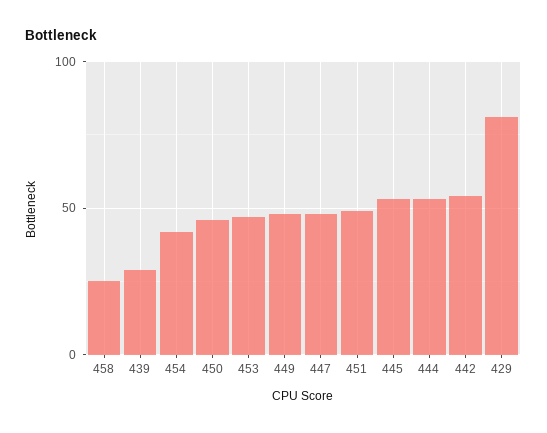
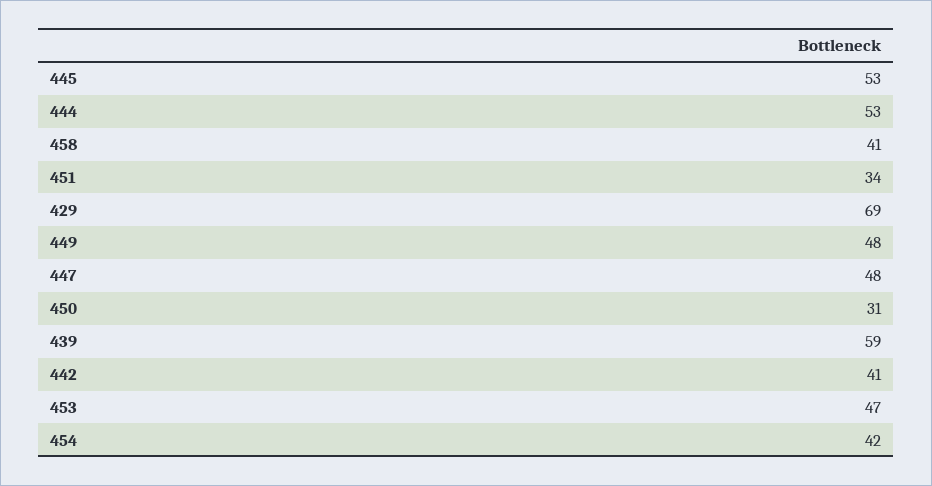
  {
-   "458": 25,
+   "458": 41,
-   "439": 30,
+   "439": 59,
    "454": 42,
-   "450": 45,
+   "450": 31,
    "453": 47,
    "449": 48,
    "447": 48,
-   "451": 50,
+   "451": 34,
    "445": 53,
    "444": 53,
-   "442": 55,
+   "442": 41,
-   "429": 80
+   "429": 69
  }

